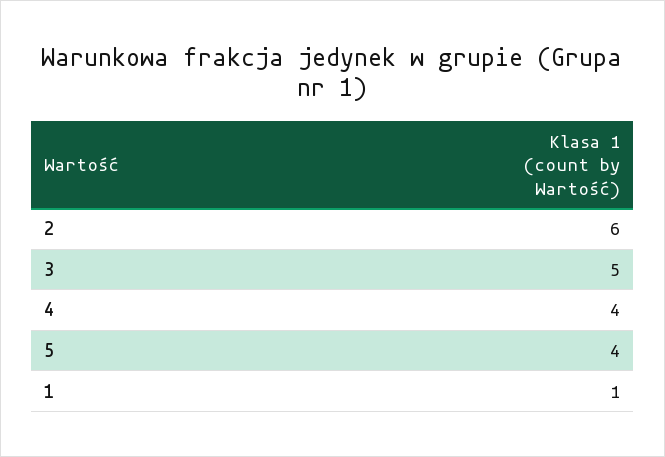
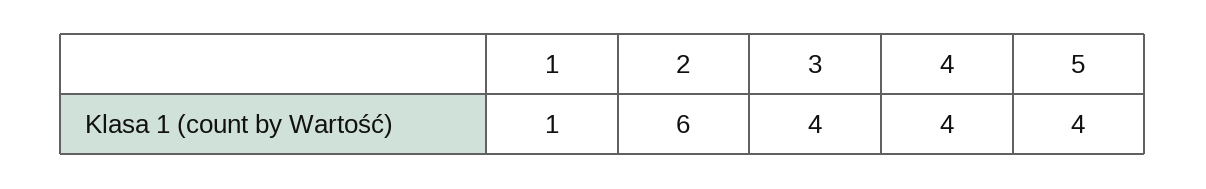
  {
    "2": 6,
-   "3": 5,
+   "3": 4,
    "4": 4,
    "5": 4,
    "1": 1
  }

